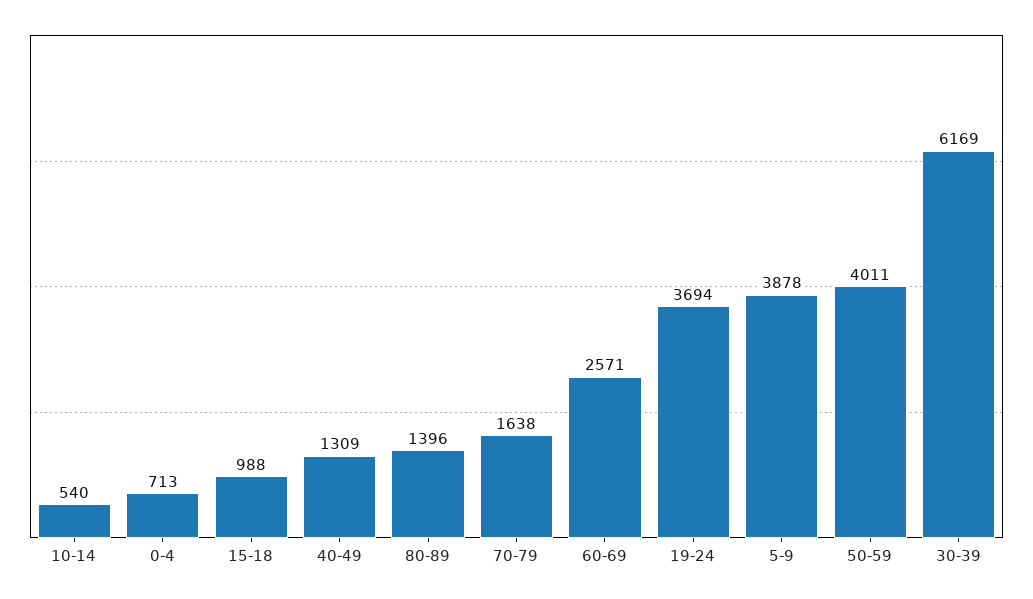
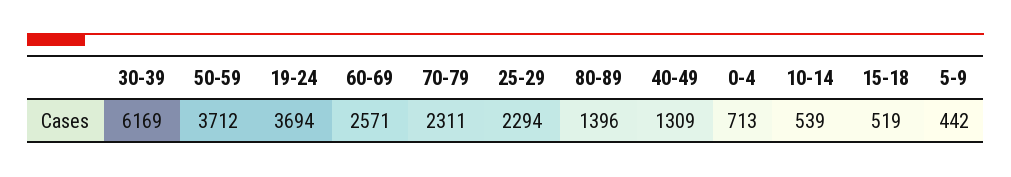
  {
-   "10-14": 540,
+   "10-14": 539,
    "0-4": 713,
-   "15-18": 988,
+   "15-18": 519,
    "40-49": 1309,
    "80-89": 1396,
-   "70-79": 1638,
+   "70-79": 2311,
    "60-69": 2571,
    "19-24": 3694,
-   "5-9": 3878,
+   "5-9": 442,
-   "50-59": 4011,
+   "50-59": 3712,
-   "30-39": 6169
+   "30-39": 6169,
+   "25-29": 2294
  }

